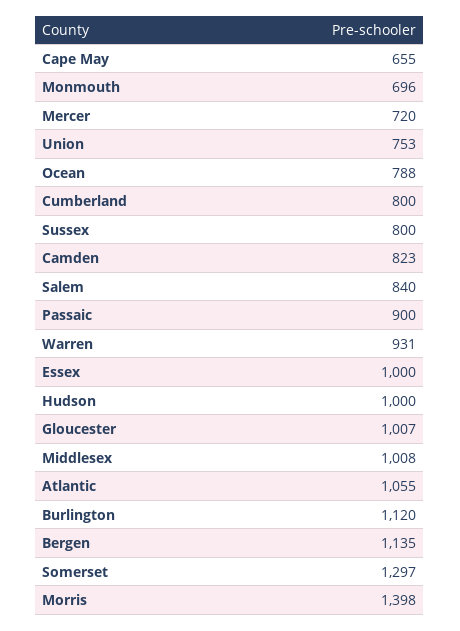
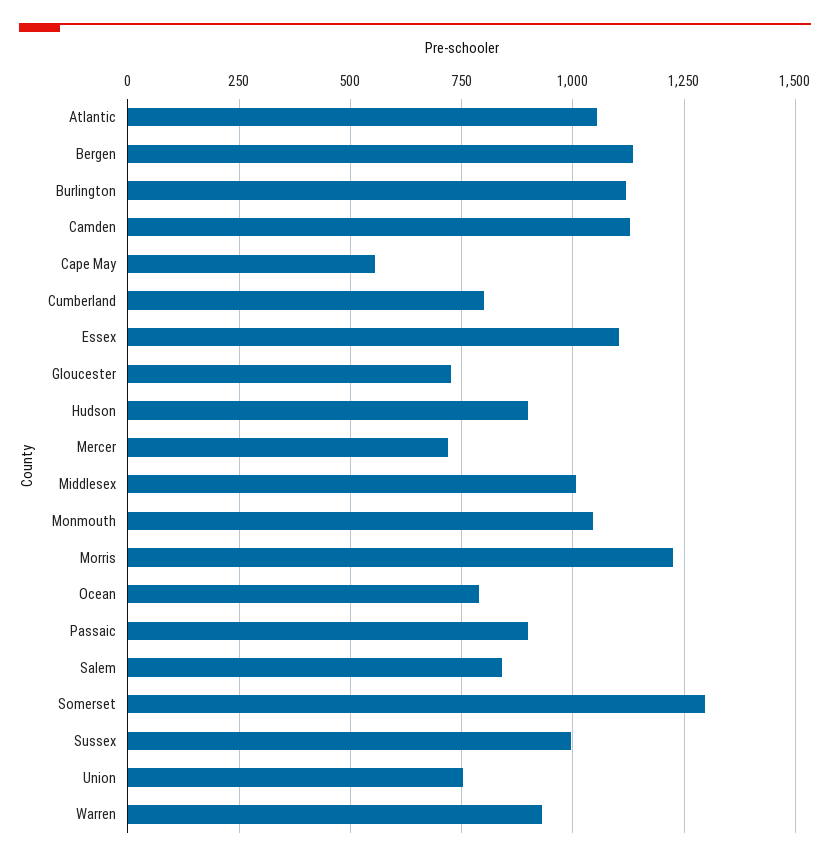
  {
-   "Cape May": 655,
+   "Cape May": 550,
-   "Monmouth": 696,
+   "Monmouth": 1050,
    "Mercer": 720,
    "Union": 753,
    "Ocean": 788,
    "Cumberland": 800,
-   "Sussex": 800,
+   "Sussex": 1000,
-   "Camden": 823,
+   "Camden": 1125,
    "Salem": 840,
    "Passaic": 900,
    "Warren": 931,
-   "Essex": 1000,
+   "Essex": 1100,
-   "Hudson": 1000,
+   "Hudson": 900,
-   "Gloucester": 1007,
+   "Gloucester": 725,
    "Middlesex": 1008,
    "Atlantic": 1055,
    "Burlington": 1120,
    "Bergen": 1135,
    "Somerset": 1297,
-   "Morris": 1398
+   "Morris": 1225
  }

